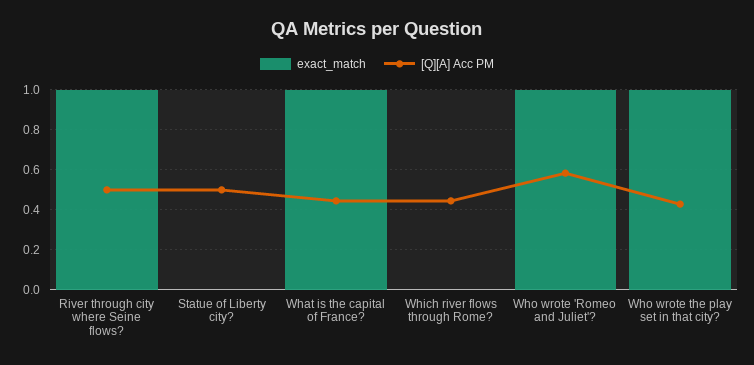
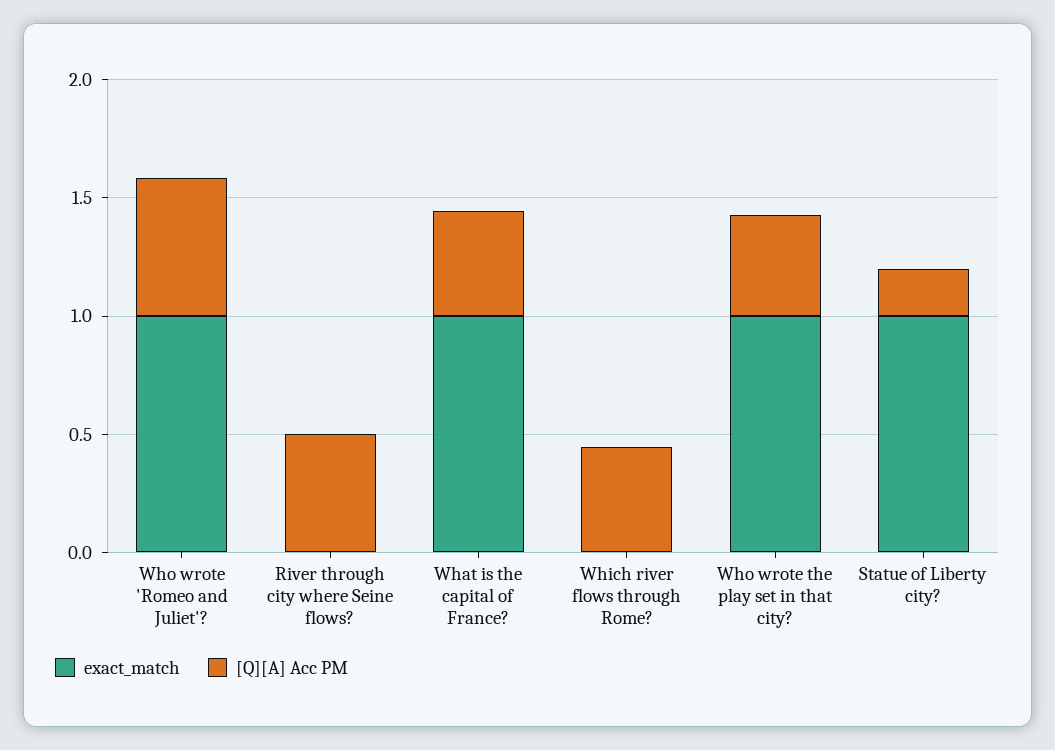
  {
    "exact_match": {
-     "River through city where Seine flows?": 1,
+     "River through city where Seine flows?": 0,
-     "Statue of Liberty city?": 0,
+     "Statue of Liberty city?": 1,
      "What is the capital of France?": 1,
      "Which river flows through Rome?": 0,
      "Who wrote 'Romeo and Juliet'?": 1,
      "Who wrote the play set in that city?": 1
    },
    "[Q][A] Acc PM": {
      "River through city where Seine flows?": 0.5,
-     "Statue of Liberty city?": 0.5,
+     "Statue of Liberty city?": 0.2,
      "What is the capital of France?": 0.45,
      "Which river flows through Rome?": 0.45,
      "Who wrote 'Romeo and Juliet'?": 0.6,
      "Who wrote the play set in that city?": 0.45
    }
  }

